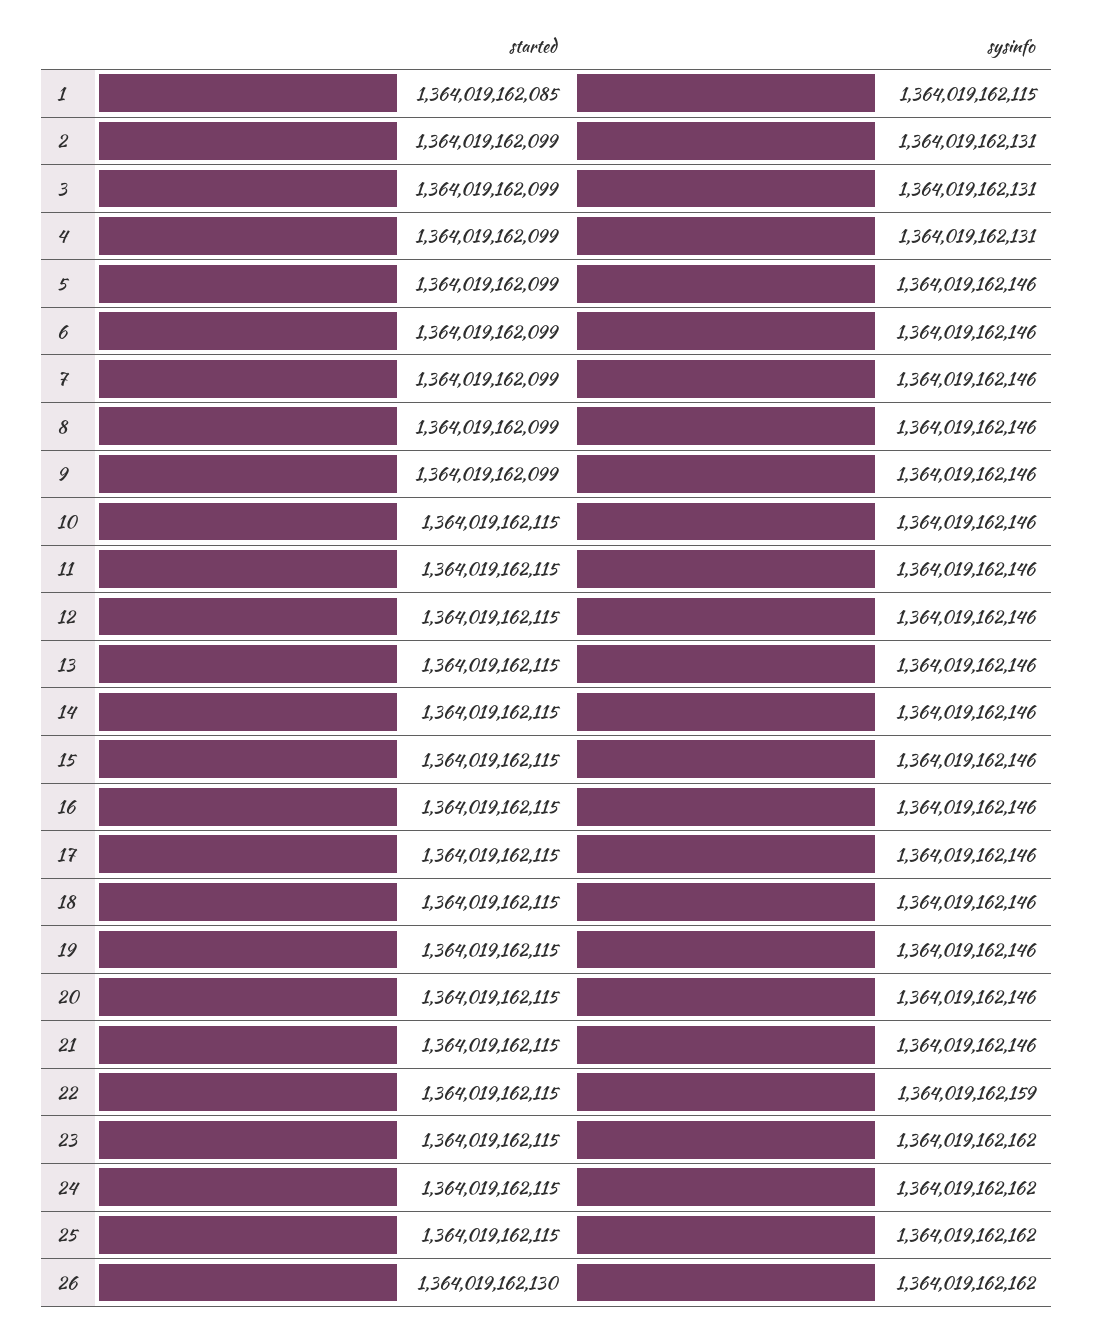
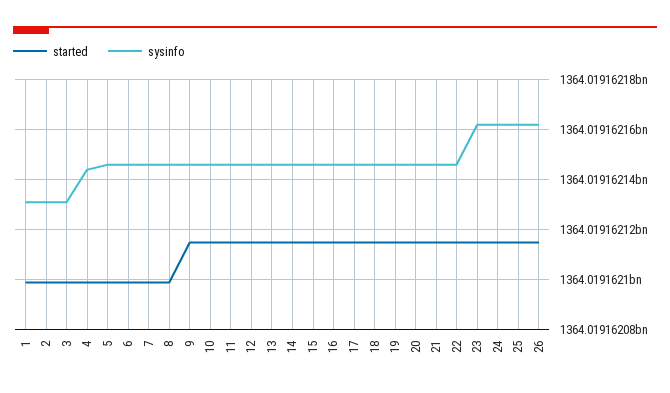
  {
    "started": {
-     "1": 1364019162085,
+     "1": 1364019162100,
      "2": 1364019162099,
      "3": 1364019162099,
      "4": 1364019162099,
      "5": 1364019162099,
      "6": 1364019162099,
      "7": 1364019162099,
      "8": 1364019162099,
-     "9": 1364019162099,
+     "9": 1364019162115,
      "10": 1364019162115,
      "11": 1364019162115,
      "12": 1364019162115,
      "13": 1364019162115,
      "14": 1364019162115,
      "15": 1364019162115,
      "16": 1364019162115,
      "17": 1364019162115,
      "18": 1364019162115,
      "19": 1364019162115,
      "20": 1364019162115,
      "21": 1364019162115,
      "22": 1364019162115,
      "23": 1364019162115,
      "24": 1364019162115,
      "25": 1364019162115,
-     "26": 1364019162130
+     "26": 1364019162115
    },
    "sysinfo": {
-     "1": 1364019162115,
+     "1": 1364019162130,
      "2": 1364019162131,
      "3": 1364019162131,
-     "4": 1364019162131,
+     "4": 1364019162145,
      "5": 1364019162146,
      "6": 1364019162146,
      "7": 1364019162146,
      "8": 1364019162146,
      "9": 1364019162146,
      "10": 1364019162146,
      "11": 1364019162146,
      "12": 1364019162146,
      "13": 1364019162146,
      "14": 1364019162146,
      "15": 1364019162146,
      "16": 1364019162146,
      "17": 1364019162146,
      "18": 1364019162146,
      "19": 1364019162146,
      "20": 1364019162146,
      "21": 1364019162146,
-     "22": 1364019162159,
+     "22": 1364019162145,
      "23": 1364019162162,
      "24": 1364019162162,
      "25": 1364019162162,
      "26": 1364019162162
    }
  }

